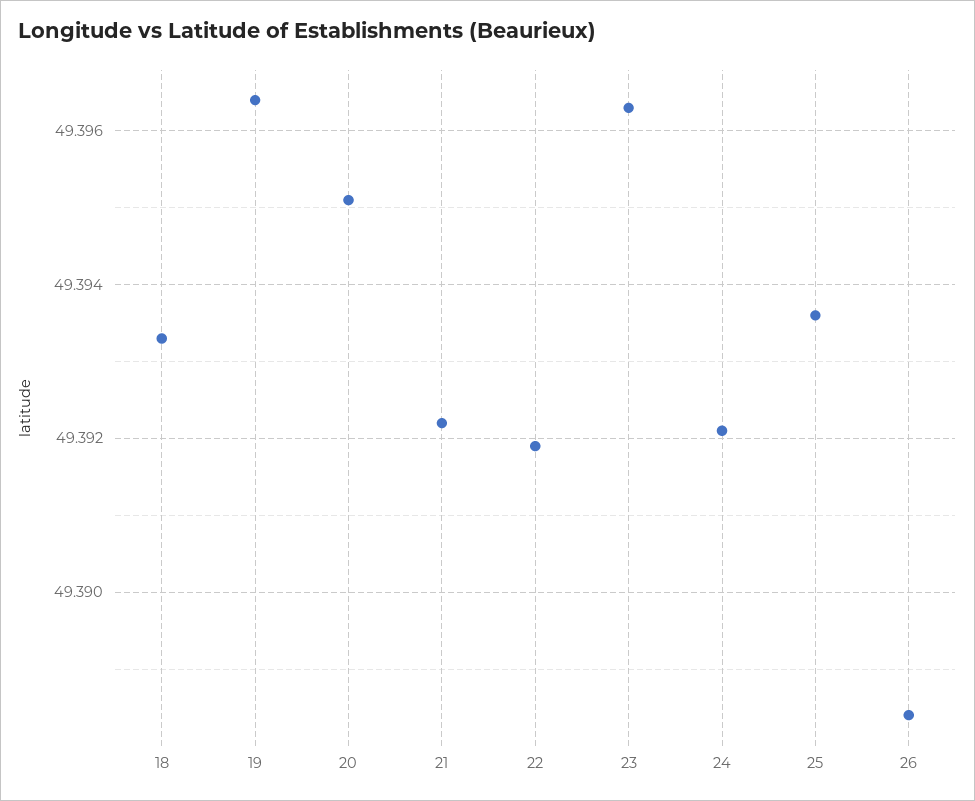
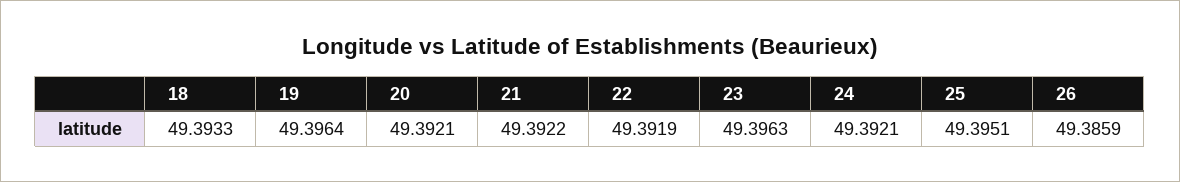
  {
    "18": 49.3933,
    "19": 49.3964,
-   "20": 49.395,
+   "20": 49.3921,
    "21": 49.3922,
    "22": 49.3919,
    "23": 49.3963,
    "24": 49.3921,
-   "25": 49.3935,
+   "25": 49.3951,
-   "26": 49.3885
+   "26": 49.3859
  }

